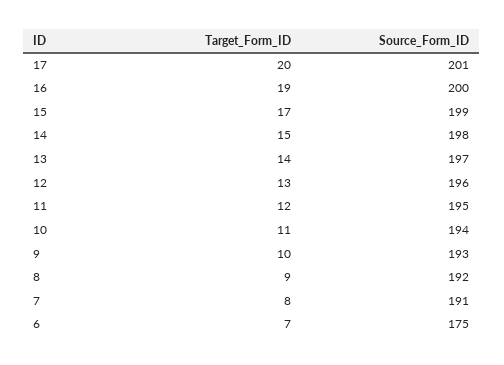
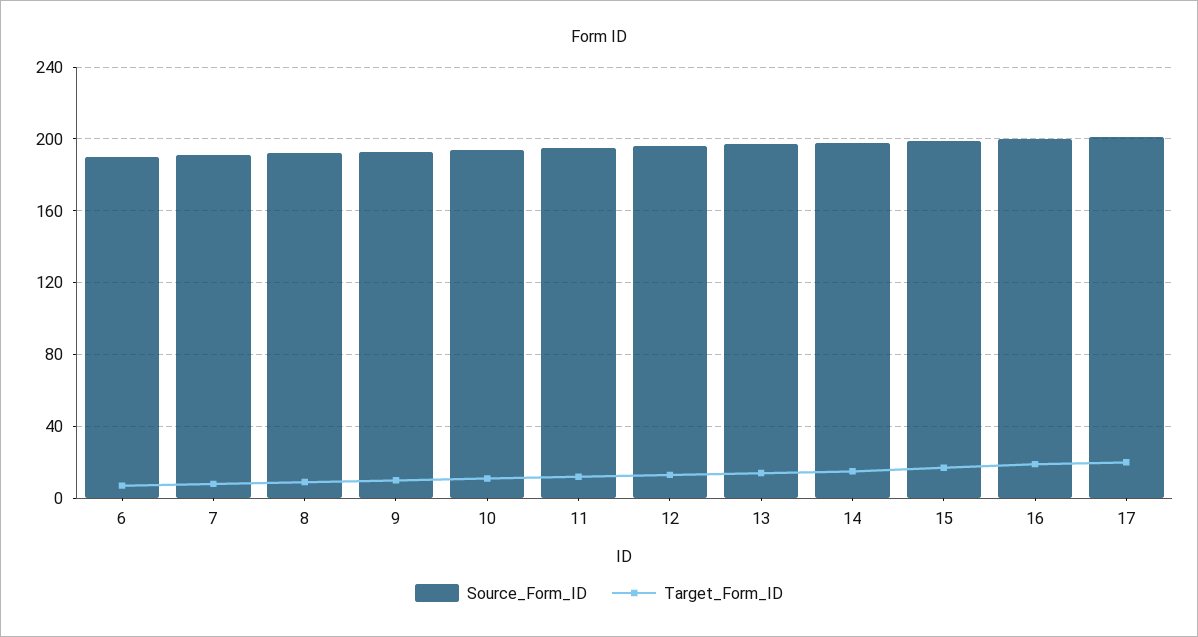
  {
    "Target_Form_ID": {
      "17": 20,
      "16": 19,
      "15": 17,
      "14": 15,
      "13": 14,
      "12": 13,
      "11": 12,
      "10": 11,
      "9": 10,
      "8": 9,
      "7": 8,
      "6": 7
    },
    "Source_Form_ID": {
      "17": 201,
      "16": 200,
      "15": 199,
      "14": 198,
      "13": 197,
      "12": 196,
      "11": 195,
      "10": 194,
      "9": 193,
      "8": 192,
      "7": 191,
-     "6": 175
+     "6": 190
    }
  }

